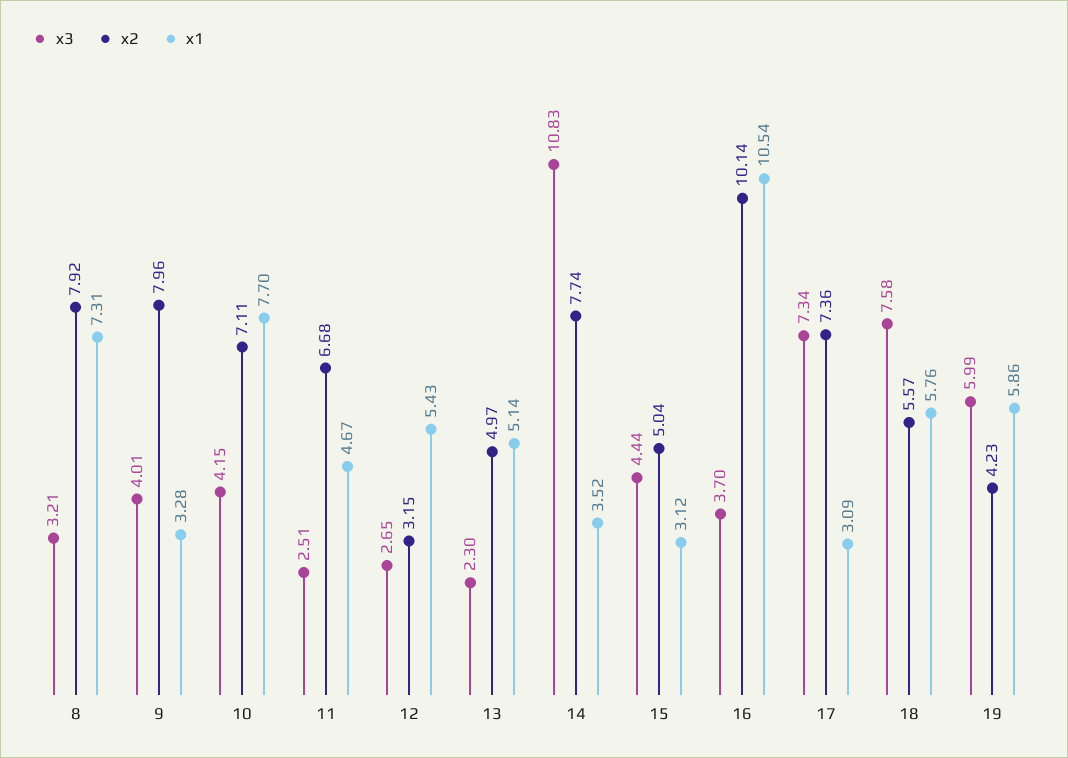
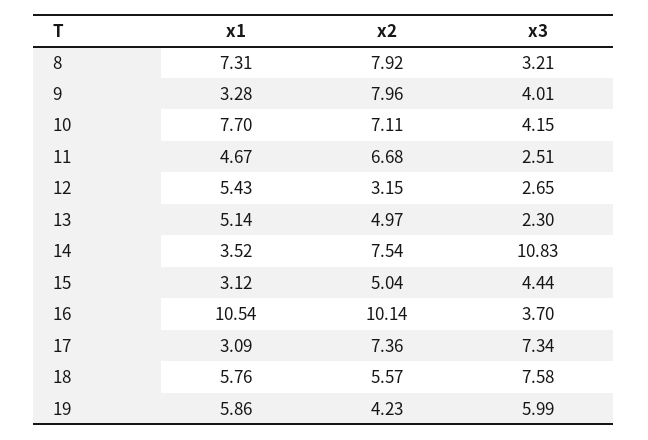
  {
    "x3": {
      "8": 3.21,
      "9": 4.01,
      "10": 4.15,
      "11": 2.51,
      "12": 2.65,
      "13": 2.3,
      "14": 10.83,
      "15": 4.44,
      "16": 3.7,
      "17": 7.34,
      "18": 7.58,
      "19": 5.99
    },
    "x2": {
      "8": 7.92,
      "9": 7.96,
      "10": 7.11,
      "11": 6.68,
      "12": 3.15,
      "13": 4.97,
-     "14": 7.74,
+     "14": 7.54,
      "15": 5.04,
      "16": 10.14,
      "17": 7.36,
      "18": 5.57,
      "19": 4.23
    },
    "x1": {
      "8": 7.31,
      "9": 3.28,
      "10": 7.7,
      "11": 4.67,
      "12": 5.43,
      "13": 5.14,
      "14": 3.52,
      "15": 3.12,
      "16": 10.54,
      "17": 3.09,
      "18": 5.76,
      "19": 5.86
    }
  }

